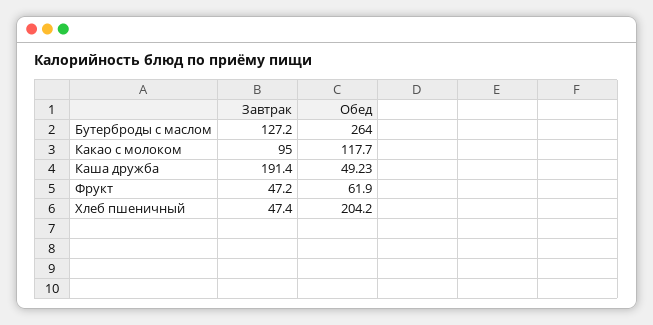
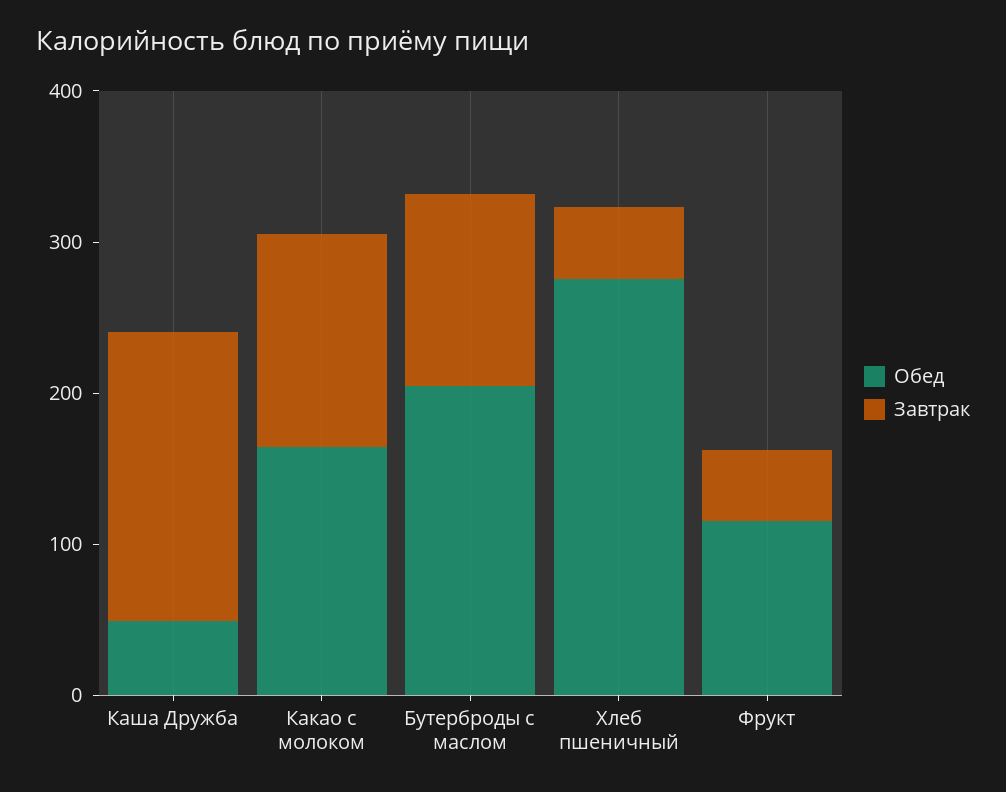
  {
    "Завтрак": {
      "Бутерброды с маслом": 127.2,
-     "Какао с молоком": 95,
+     "Какао с молоком": 140,
      "Каша дружба": 191.4,
      "Фрукт": 47.2,
      "Хлеб пшеничный": 47.4
    },
    "Обед": {
-     "Бутерброды с маслом": 264,
+     "Бутерброды с маслом": 200,
-     "Какао с молоком": 117.7,
+     "Какао с молоком": 160,
      "Каша дружба": 49.23,
-     "Фрукт": 61.9,
+     "Фрукт": 120,
-     "Хлеб пшеничный": 204.2
+     "Хлеб пшеничный": 280
    }
  }

